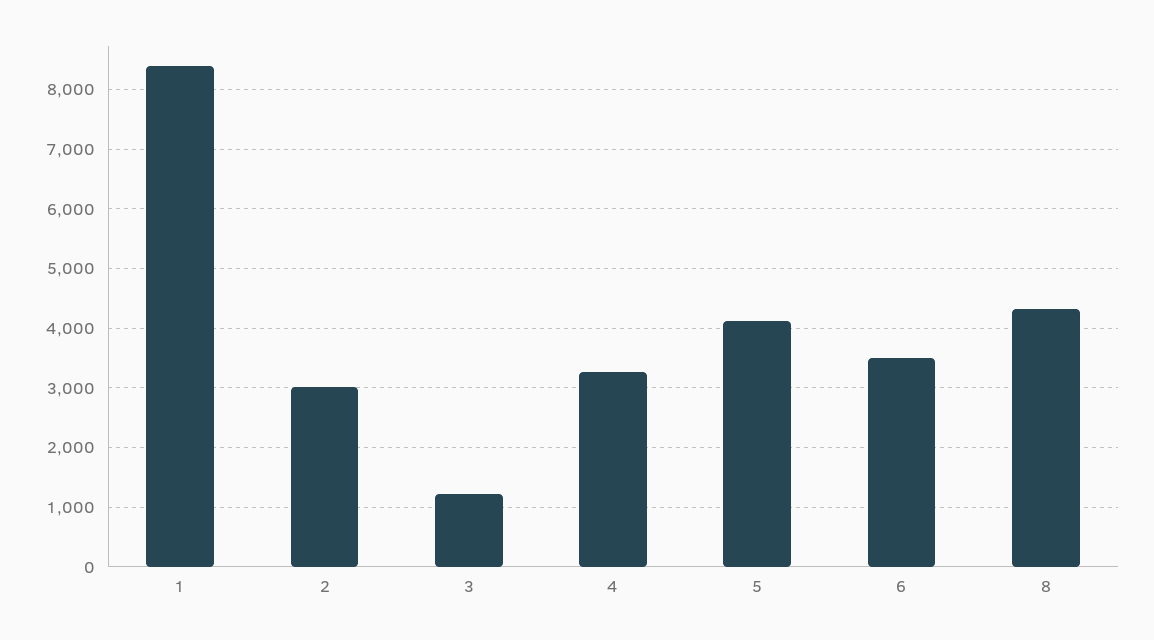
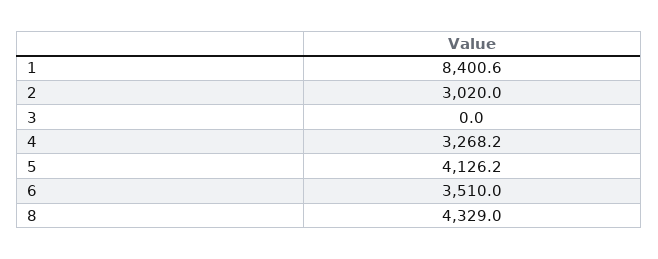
  {
    "1": 8400.6,
    "2": 3020,
-   "3": 1200,
+   "3": 0,
    "4": 3268.2,
    "5": 4126.2,
    "6": 3510,
    "8": 4329
  }

